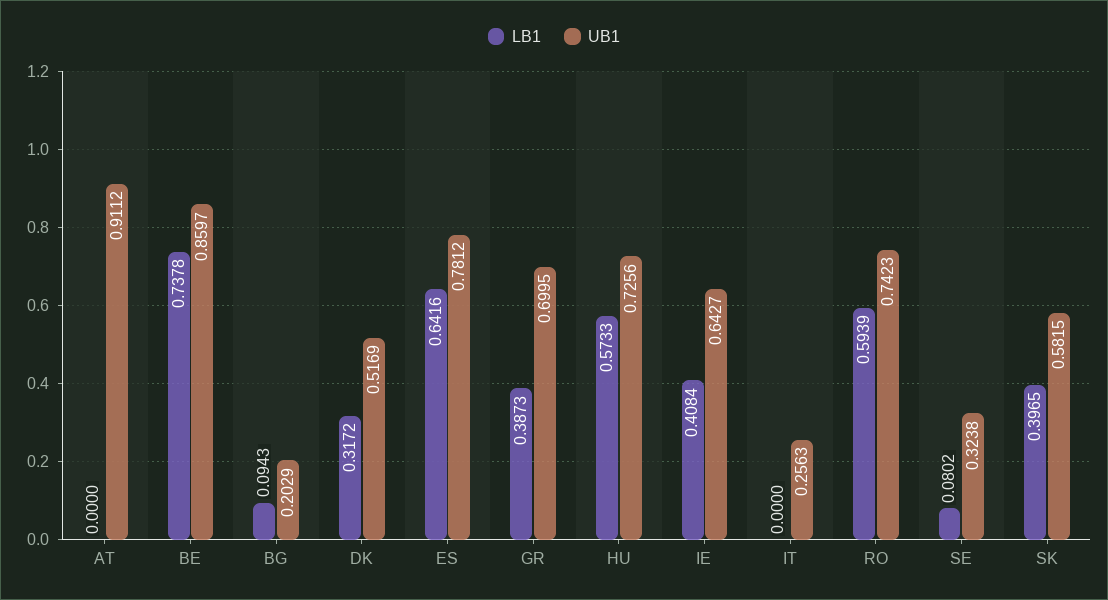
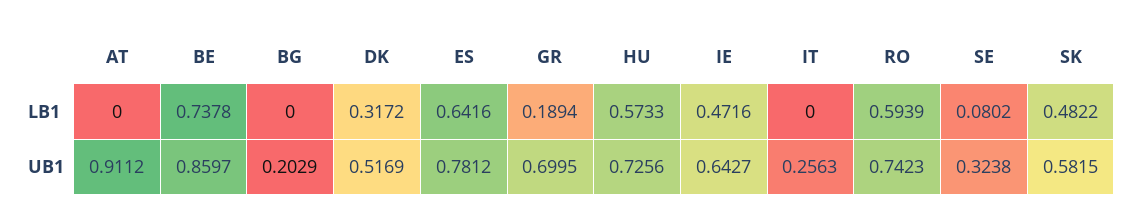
  {
    "LB1": {
      "AT": 0,
      "BE": 0.7378,
-     "BG": 0.0943,
+     "BG": 0,
      "DK": 0.3172,
      "ES": 0.6416,
-     "GR": 0.3873,
+     "GR": 0.1894,
      "HU": 0.5733,
-     "IE": 0.4084,
+     "IE": 0.4716,
      "IT": 0,
      "RO": 0.5939,
      "SE": 0.0802,
-     "SK": 0.3965
+     "SK": 0.4822
    },
    "UB1": {
      "AT": 0.9112,
      "BE": 0.8597,
      "BG": 0.2029,
      "DK": 0.5169,
      "ES": 0.7812,
      "GR": 0.6995,
      "HU": 0.7256,
      "IE": 0.6427,
      "IT": 0.2563,
      "RO": 0.7423,
      "SE": 0.3238,
      "SK": 0.5815
    }
  }

